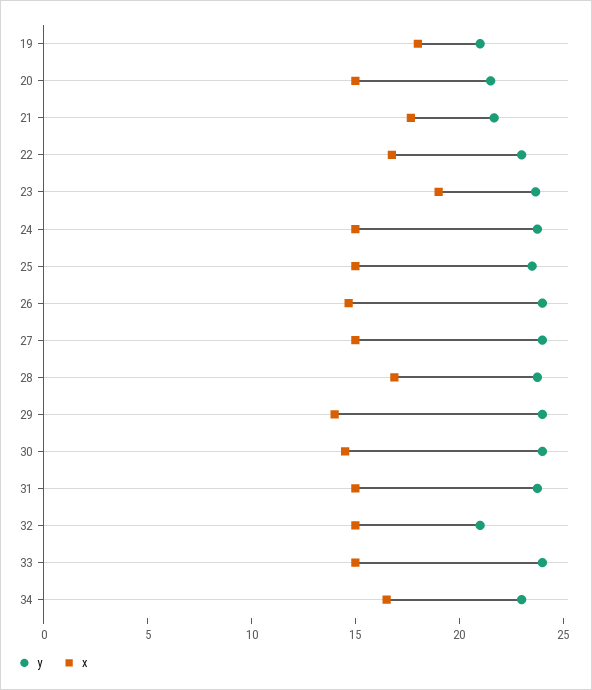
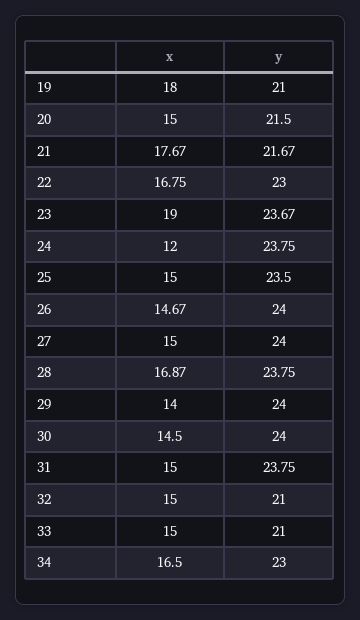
  {
    "y": {
      "19": 21,
      "20": 21.5,
      "21": 21.67,
      "22": 23,
      "23": 23.67,
      "24": 23.75,
      "25": 23.5,
      "26": 24,
      "27": 24,
      "28": 23.75,
      "29": 24,
      "30": 24,
      "31": 23.75,
      "32": 21,
-     "33": 24,
+     "33": 21,
      "34": 23
    },
    "x": {
      "19": 18,
      "20": 15,
      "21": 17.67,
      "22": 16.75,
      "23": 19,
-     "24": 15,
+     "24": 12,
      "25": 15,
      "26": 14.67,
      "27": 15,
      "28": 16.87,
      "29": 14,
      "30": 14.5,
      "31": 15,
      "32": 15,
      "33": 15,
      "34": 16.5
    }
  }

